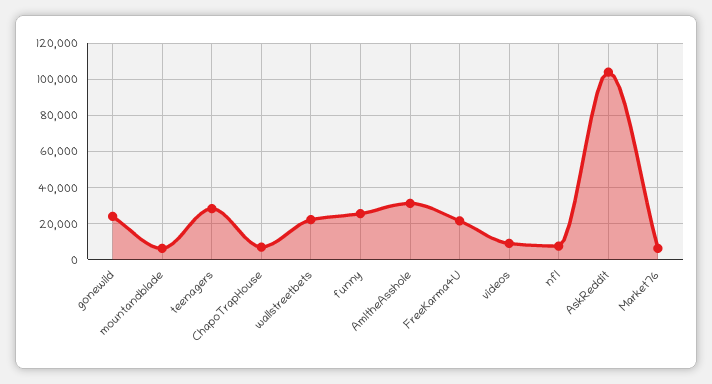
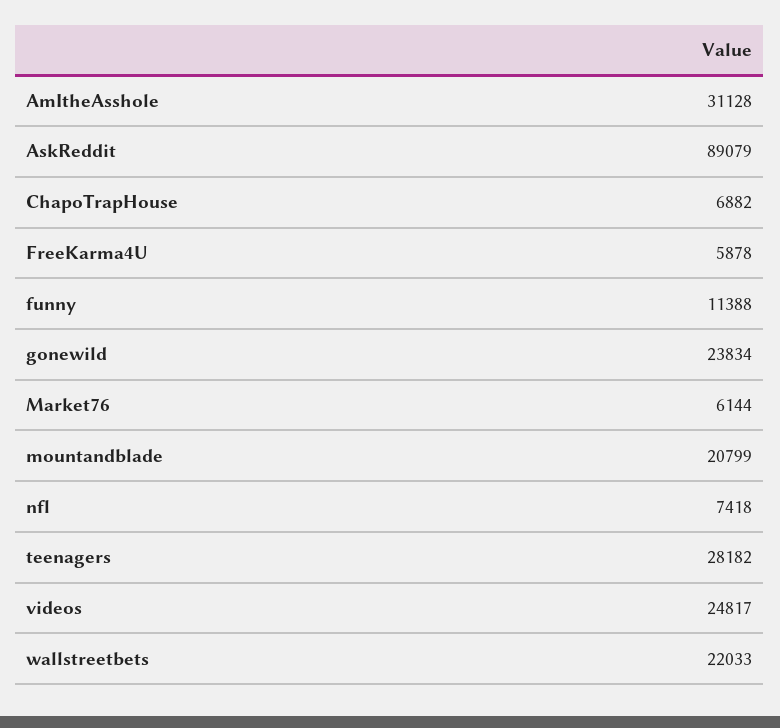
  {
    "gonewild": 23834,
-   "mountandblade": 5000,
+   "mountandblade": 20799,
    "teenagers": 28182,
    "ChapoTrapHouse": 6882,
    "wallstreetbets": 22033,
-   "funny": 25000,
+   "funny": 11388,
    "AmItheAsshole": 31128,
-   "FreeKarma4U": 20000,
+   "FreeKarma4U": 5878,
-   "videos": 10000,
+   "videos": 24817,
    "nfl": 7418,
-   "AskReddit": 105000,
+   "AskReddit": 89079,
    "Market76": 6144
  }

